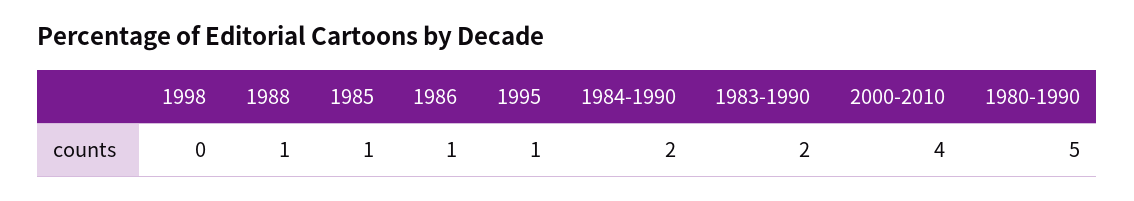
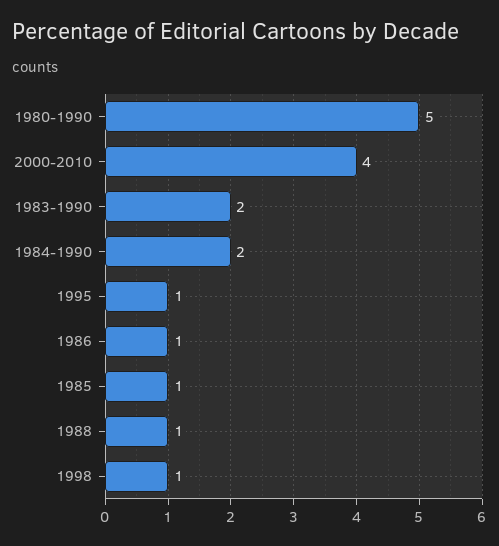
  {
-   "1998": 0,
+   "1998": 1,
    "1988": 1,
    "1985": 1,
    "1986": 1,
    "1995": 1,
    "1984-1990": 2,
    "1983-1990": 2,
    "2000-2010": 4,
    "1980-1990": 5
  }

